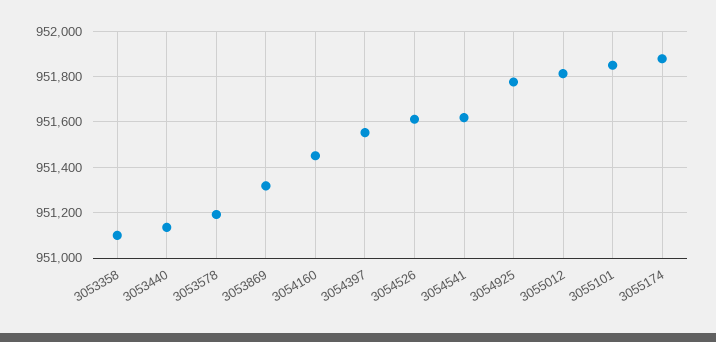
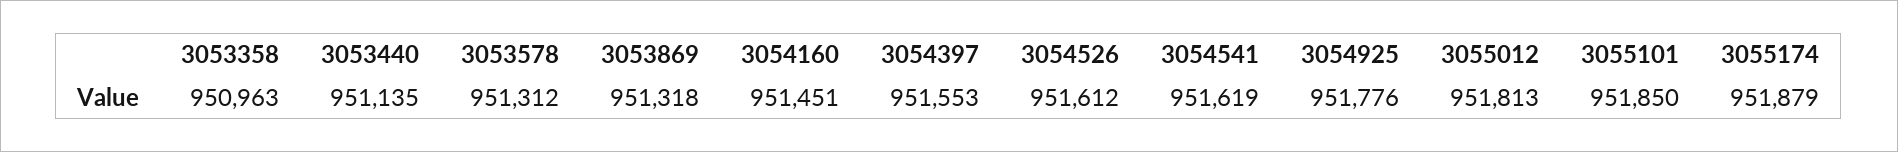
  {
-   "3053358": 951100,
+   "3053358": 950963,
    "3053440": 951135,
-   "3053578": 951200,
+   "3053578": 951312,
    "3053869": 951318,
    "3054160": 951451,
    "3054397": 951553,
    "3054526": 951612,
    "3054541": 951619,
    "3054925": 951776,
    "3055012": 951813,
    "3055101": 951850,
    "3055174": 951879
  }

